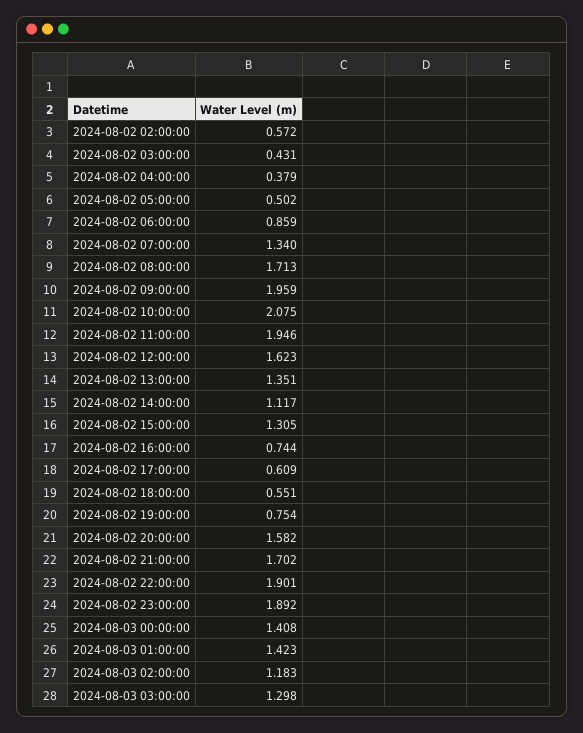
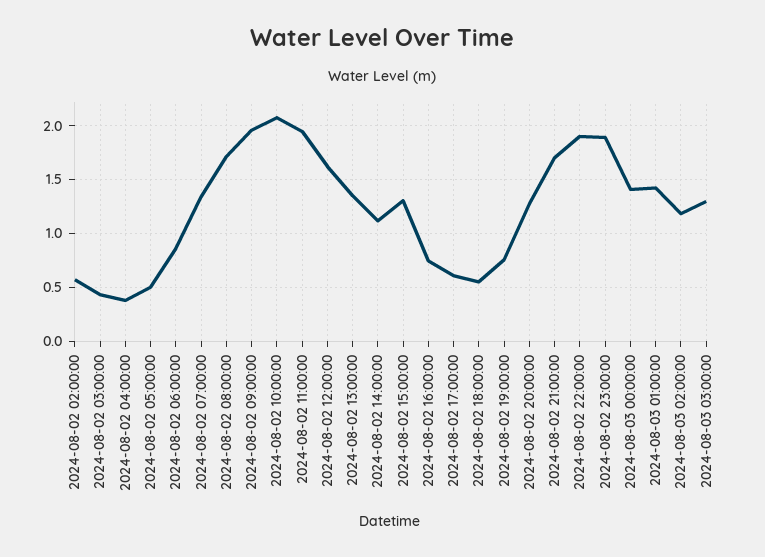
  {
    "2024-08-02 02:00:00": 0.572,
    "2024-08-02 03:00:00": 0.431,
    "2024-08-02 04:00:00": 0.379,
    "2024-08-02 05:00:00": 0.502,
    "2024-08-02 06:00:00": 0.859,
    "2024-08-02 07:00:00": 1.34,
    "2024-08-02 08:00:00": 1.713,
    "2024-08-02 09:00:00": 1.959,
    "2024-08-02 10:00:00": 2.075,
    "2024-08-02 11:00:00": 1.946,
    "2024-08-02 12:00:00": 1.623,
    "2024-08-02 13:00:00": 1.351,
    "2024-08-02 14:00:00": 1.117,
    "2024-08-02 15:00:00": 1.305,
    "2024-08-02 16:00:00": 0.744,
    "2024-08-02 17:00:00": 0.609,
    "2024-08-02 18:00:00": 0.551,
    "2024-08-02 19:00:00": 0.754,
-   "2024-08-02 20:00:00": 1.582,
+   "2024-08-02 20:00:00": 1.3,
    "2024-08-02 21:00:00": 1.702,
    "2024-08-02 22:00:00": 1.901,
    "2024-08-02 23:00:00": 1.892,
    "2024-08-03 00:00:00": 1.408,
    "2024-08-03 01:00:00": 1.423,
    "2024-08-03 02:00:00": 1.183,
    "2024-08-03 03:00:00": 1.298
  }

